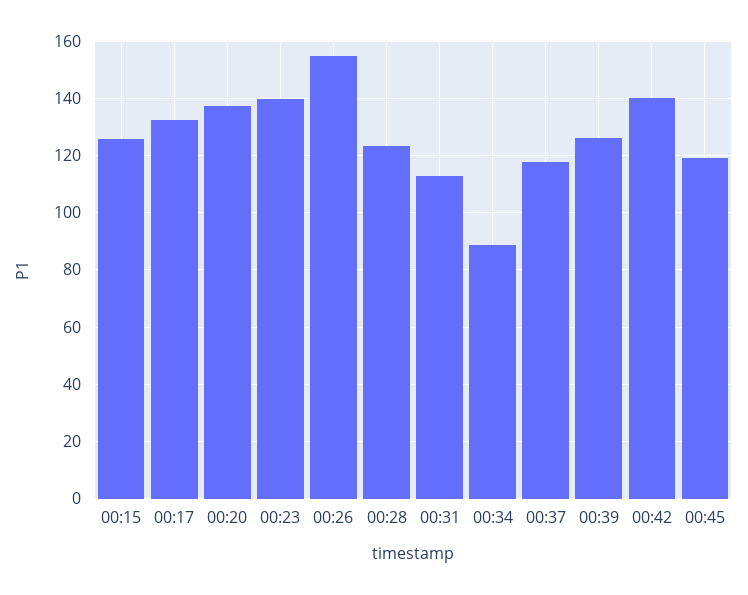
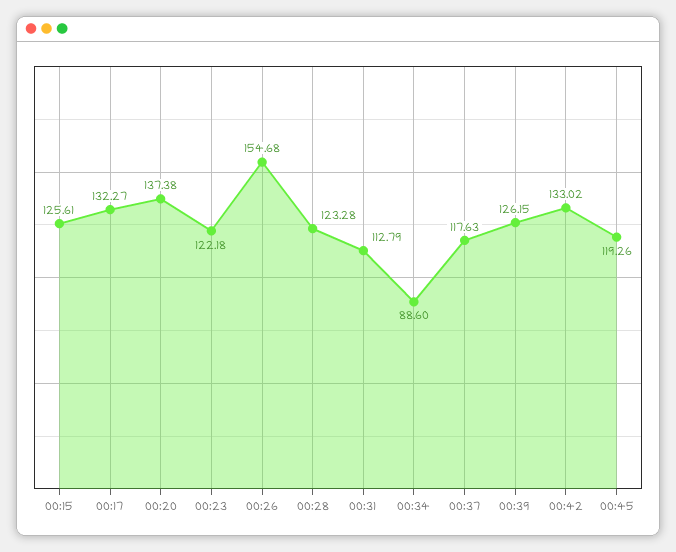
  {
    "00:15": 125.61,
    "00:17": 132.27,
    "00:20": 137.38,
-   "00:23": 140,
+   "00:23": 122.18,
    "00:26": 154.68,
    "00:28": 123.28,
    "00:31": 112.79,
    "00:34": 88.6,
    "00:37": 117.63,
    "00:39": 126.15,
-   "00:42": 140,
+   "00:42": 133.02,
    "00:45": 119.26
  }

